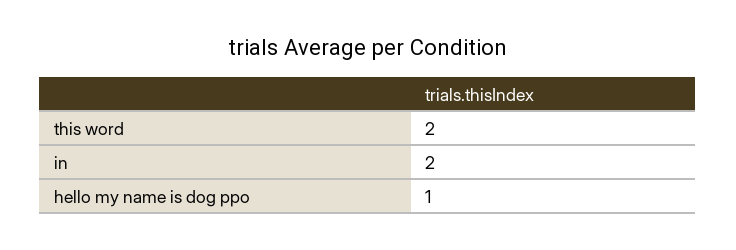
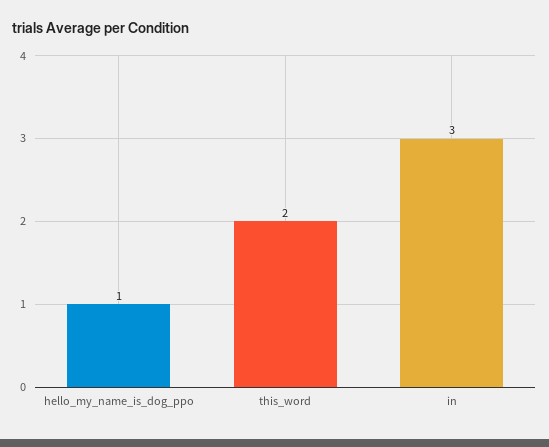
  {
    "this word": 2,
-   "in": 2,
+   "in": 3,
    "hello my name is dog ppo": 1
  }

